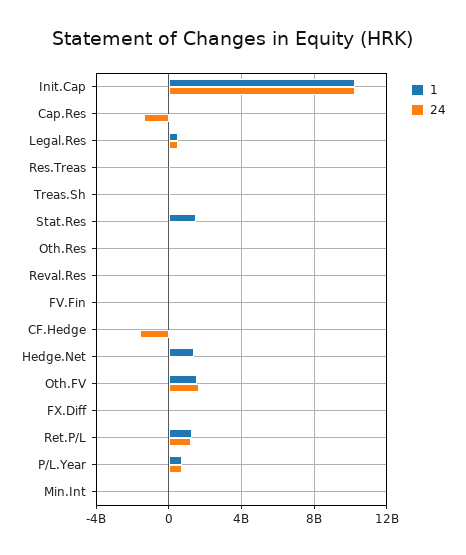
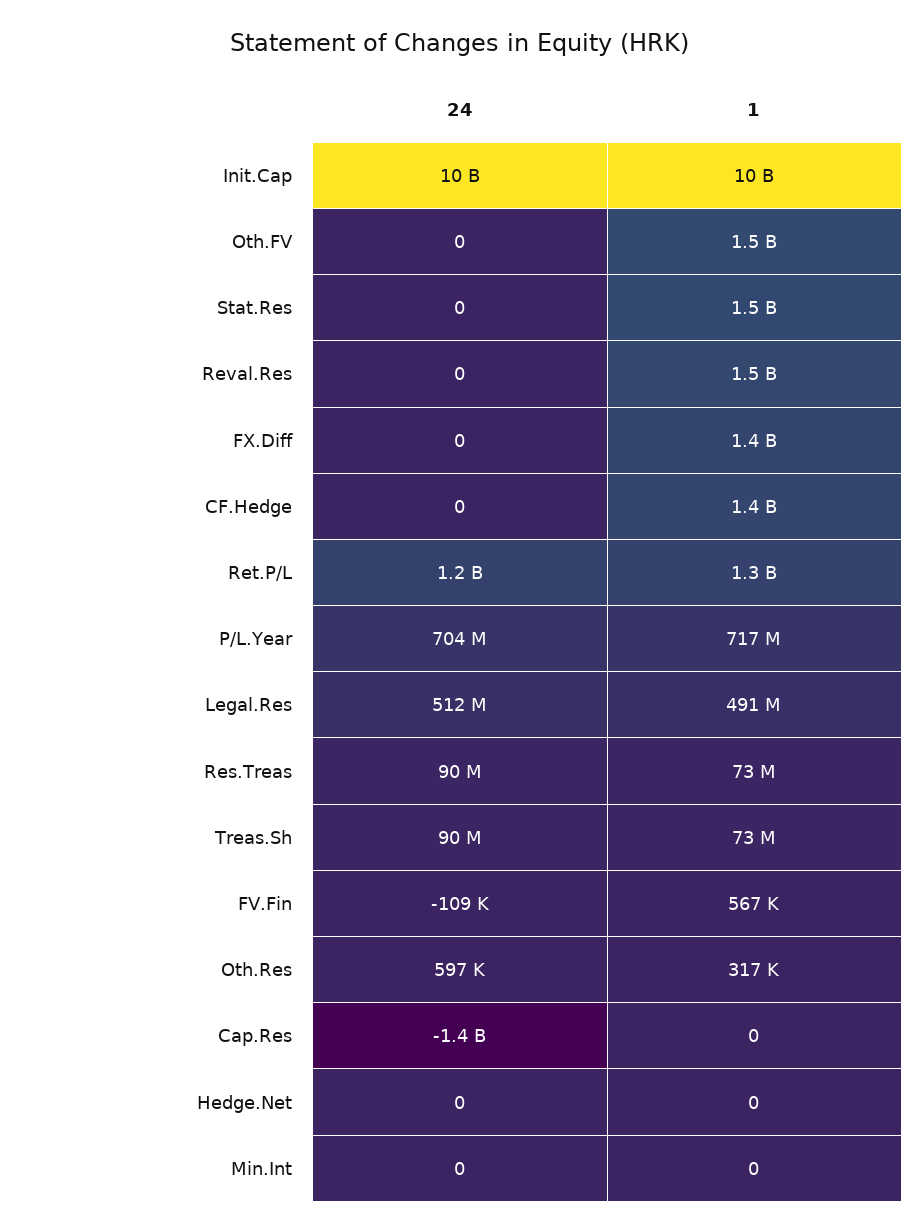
  {
    "1": {
      "Init.Cap": 10000000000,
      "Cap.Res": 0,
      "Legal.Res": 491000000,
      "Res.Treas": 73000000,
      "Treas.Sh": 73000000,
      "Stat.Res": 1500000000,
      "Oth.Res": 317000,
-     "Reval.Res": 0,
+     "Reval.Res": 1500000000,
      "FV.Fin": 567000,
-     "CF.Hedge": 0,
+     "CF.Hedge": 1400000000,
-     "Hedge.Net": 1500000000,
+     "Hedge.Net": 0,
      "Oth.FV": 1500000000,
-     "FX.Diff": 0,
+     "FX.Diff": 1400000000,
      "Ret.P/L": 1300000000,
      "P/L.Year": 717000000,
      "Min.Int": 0
    },
    "24": {
      "Init.Cap": 10000000000,
      "Cap.Res": -1400000000,
      "Legal.Res": 512000000,
      "Res.Treas": 90000000,
      "Treas.Sh": 90000000,
      "Stat.Res": 0,
      "Oth.Res": 597000,
      "Reval.Res": 0,
      "FV.Fin": -109000,
-     "CF.Hedge": -1500000000,
+     "CF.Hedge": 0,
      "Hedge.Net": 0,
-     "Oth.FV": 1500000000,
+     "Oth.FV": 0,
      "FX.Diff": 0,
      "Ret.P/L": 1200000000,
      "P/L.Year": 704000000,
      "Min.Int": 0
    }
  }

